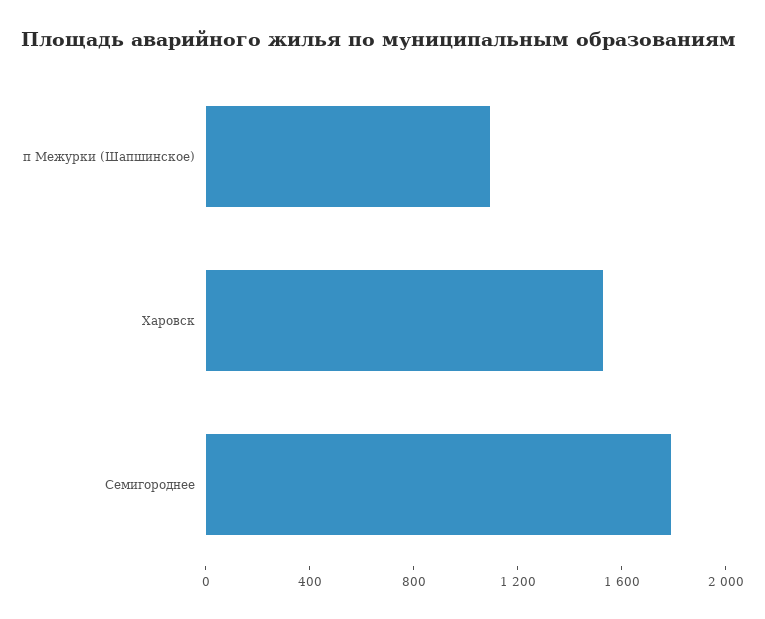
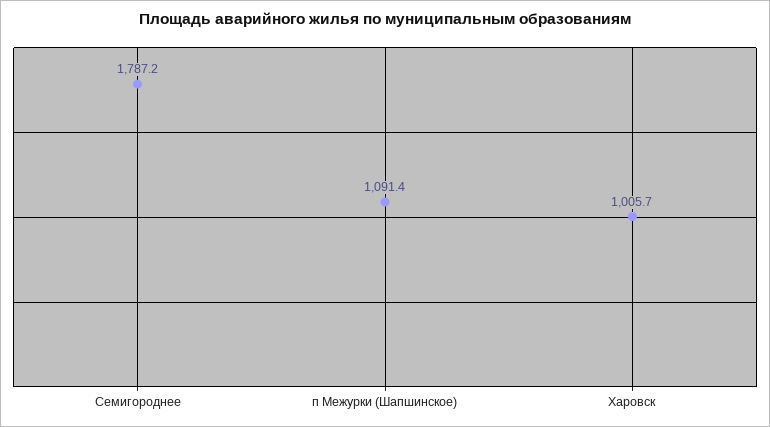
  {
    "п Межурки (Шапшинское)": 1091.4,
-   "Харовск": 1500,
+   "Харовск": 1005.7,
    "Семигороднее": 1787.2
  }

